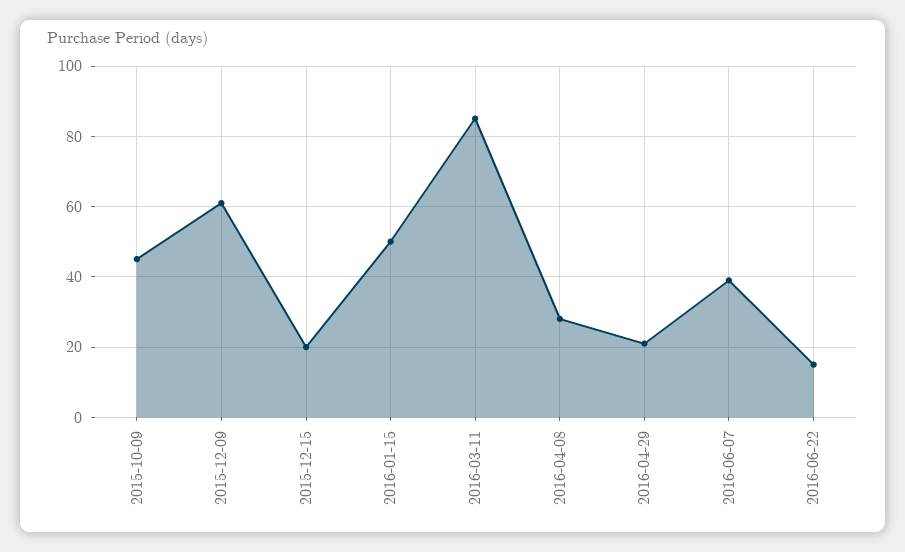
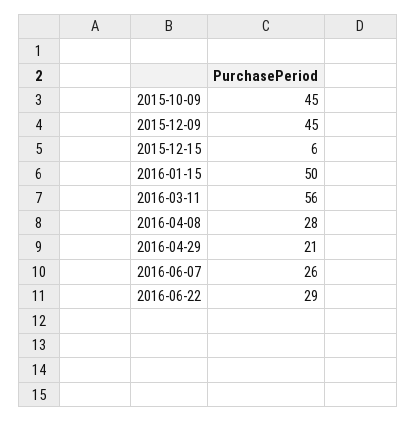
  {
    "2015-10-09": 45,
-   "2015-12-09": 60,
+   "2015-12-09": 45,
-   "2015-12-15": 20,
+   "2015-12-15": 6,
    "2016-01-15": 50,
-   "2016-03-11": 85,
+   "2016-03-11": 56,
    "2016-04-08": 28,
    "2016-04-29": 21,
-   "2016-06-07": 40,
+   "2016-06-07": 26,
-   "2016-06-22": 15
+   "2016-06-22": 29
  }

